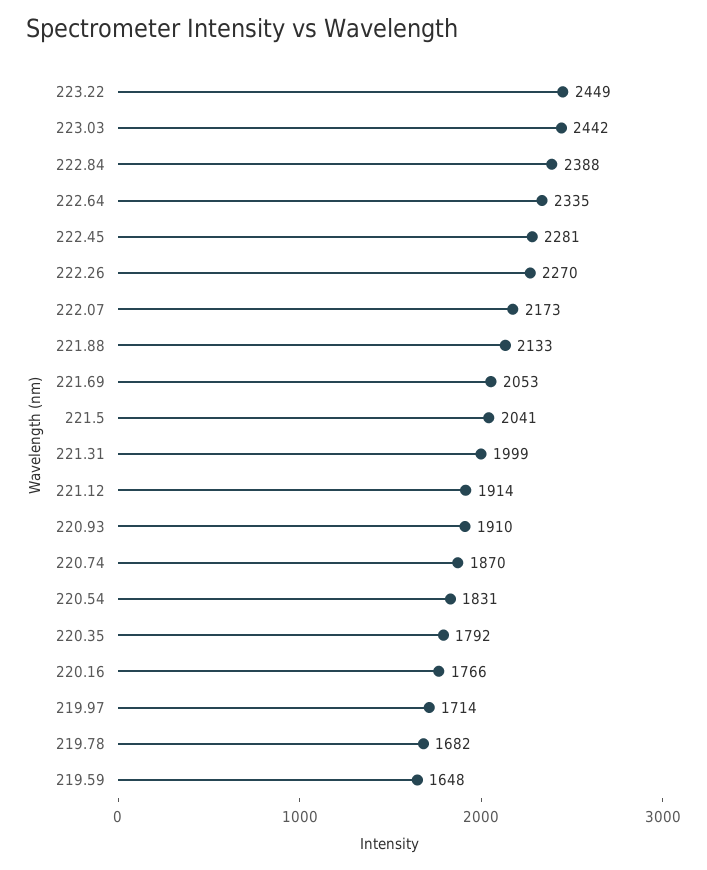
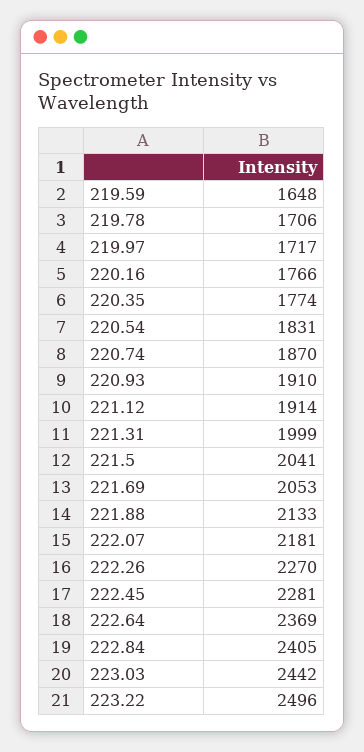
  {
-   "223.22": 2449,
+   "223.22": 2496,
    "223.03": 2442,
-   "222.84": 2388,
+   "222.84": 2405,
-   "222.64": 2335,
+   "222.64": 2369,
    "222.45": 2281,
    "222.26": 2270,
-   "222.07": 2173,
+   "222.07": 2181,
    "221.88": 2133,
    "221.69": 2053,
    "221.5": 2041,
    "221.31": 1999,
    "221.12": 1914,
    "220.93": 1910,
    "220.74": 1870,
    "220.54": 1831,
-   "220.35": 1792,
+   "220.35": 1774,
    "220.16": 1766,
-   "219.97": 1714,
+   "219.97": 1717,
-   "219.78": 1682,
+   "219.78": 1706,
    "219.59": 1648
  }

